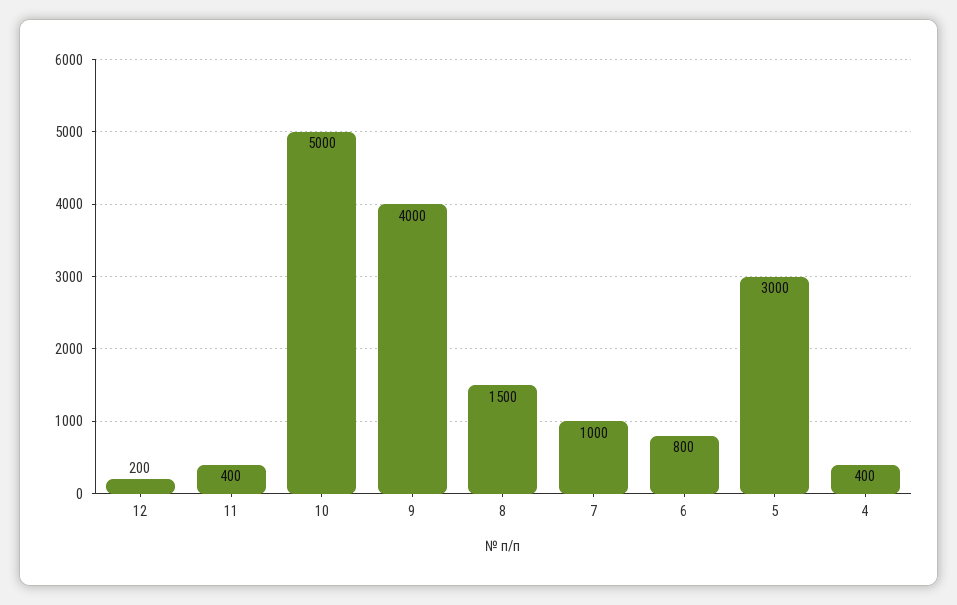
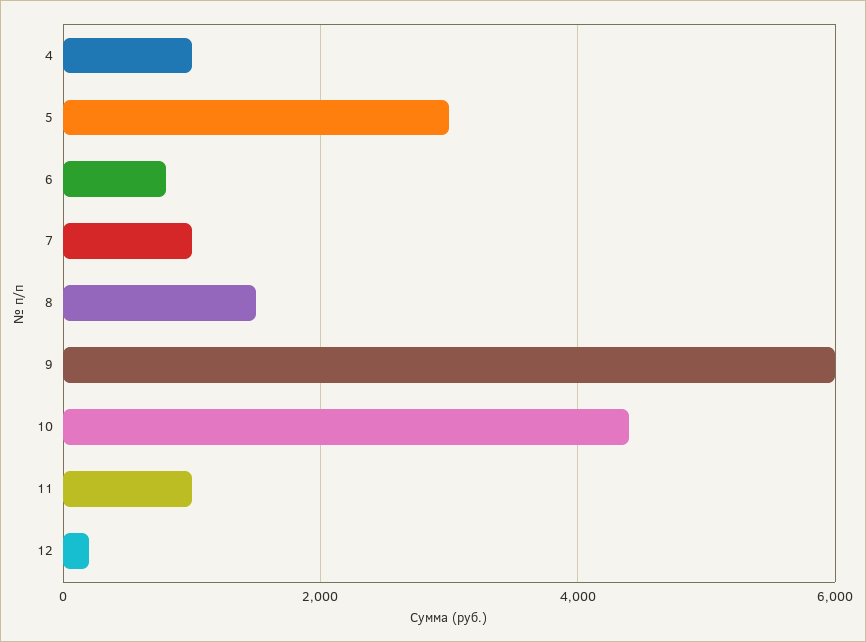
  {
    "12": 200,
-   "11": 400,
+   "11": 1000,
-   "10": 5000,
+   "10": 4400,
-   "9": 4000,
+   "9": 6000,
    "8": 1500,
    "7": 1000,
    "6": 800,
    "5": 3000,
-   "4": 400
+   "4": 1000
  }

